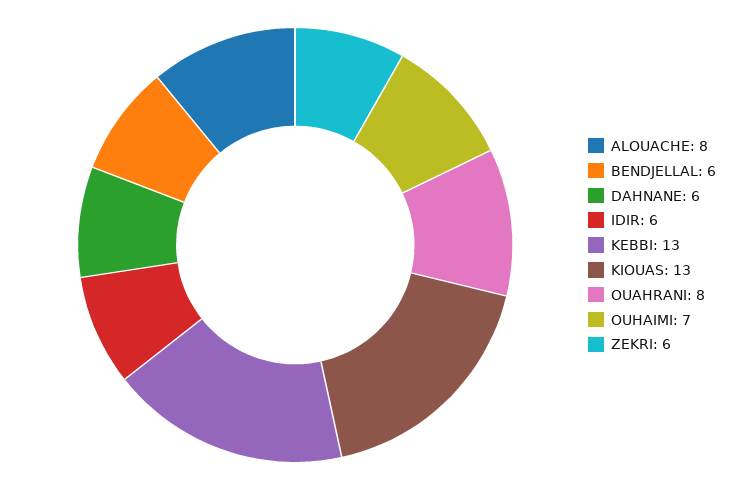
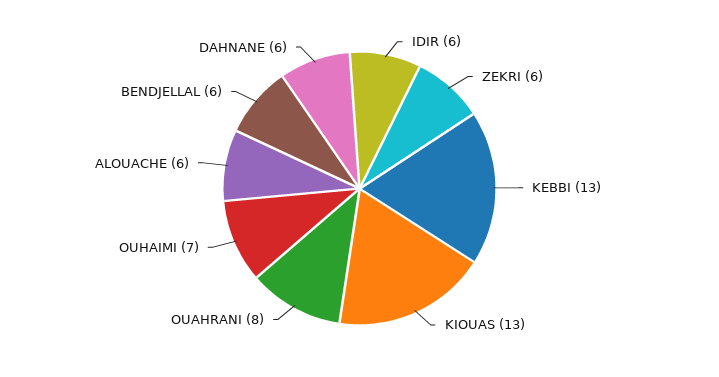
  {
-   "ALOUACHE": 8,
+   "ALOUACHE": 6,
    "BENDJELLAL": 6,
    "DAHNANE": 6,
    "IDIR": 6,
    "KEBBI": 13,
    "KIOUAS": 13,
    "OUAHRANI": 8,
    "OUHAIMI": 7,
    "ZEKRI": 6
  }

